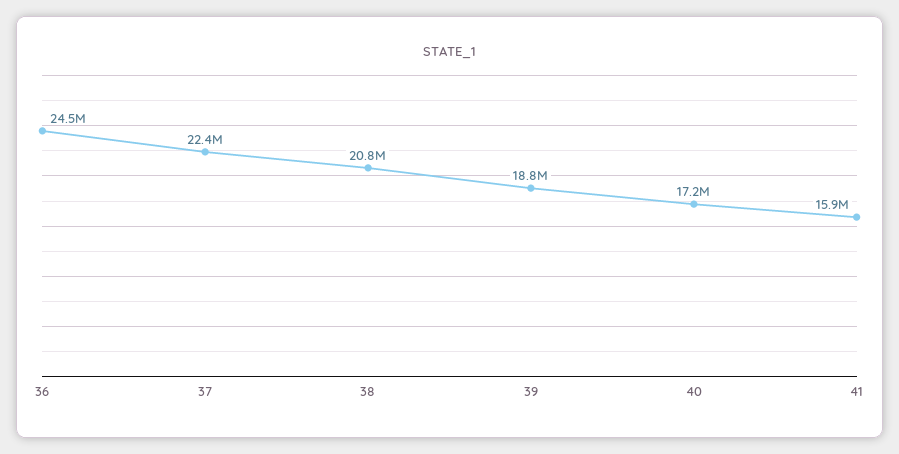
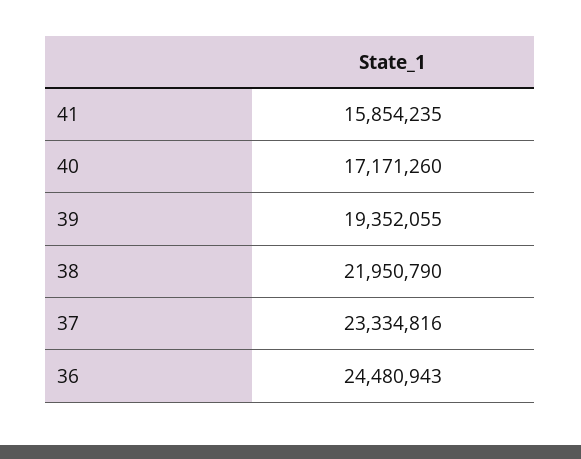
  {
    "36": 24480943,
-   "37": 22400000,
+   "37": 23334816,
-   "38": 20800000,
+   "38": 21950790,
-   "39": 18800000,
+   "39": 19352055,
    "40": 17171260,
    "41": 15854235
  }

